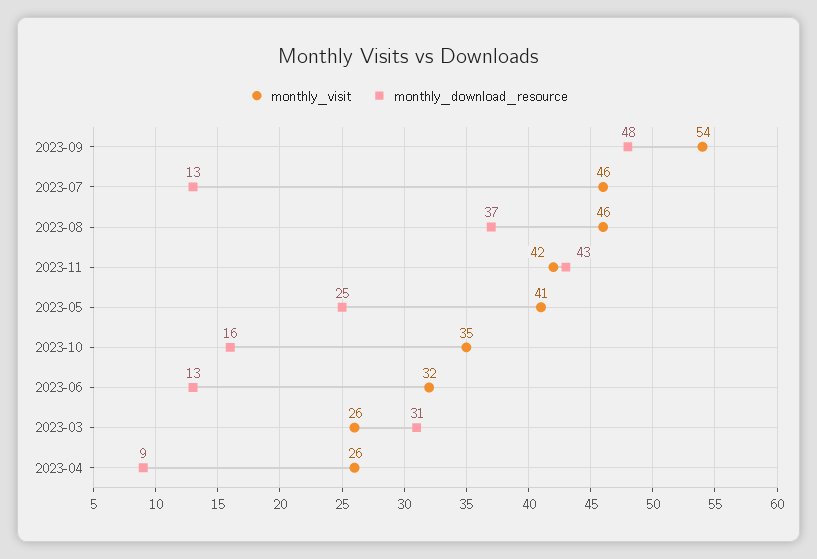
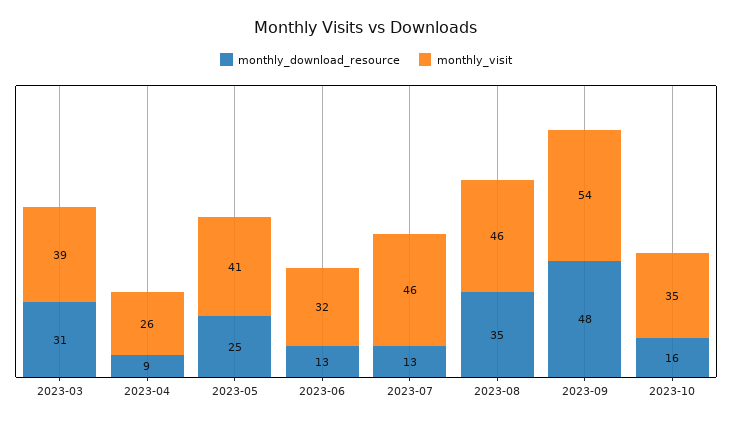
  {
    "monthly_visit": {
      "2023-09": 54,
      "2023-07": 46,
      "2023-08": 46,
-     "2023-11": 42,
      "2023-05": 41,
      "2023-10": 35,
      "2023-06": 32,
-     "2023-03": 26,
+     "2023-03": 39,
      "2023-04": 26
    },
    "monthly_download_resource": {
      "2023-09": 48,
      "2023-07": 13,
-     "2023-08": 37,
+     "2023-08": 35,
-     "2023-11": 43,
      "2023-05": 25,
      "2023-10": 16,
      "2023-06": 13,
      "2023-03": 31,
      "2023-04": 9
    }
  }

